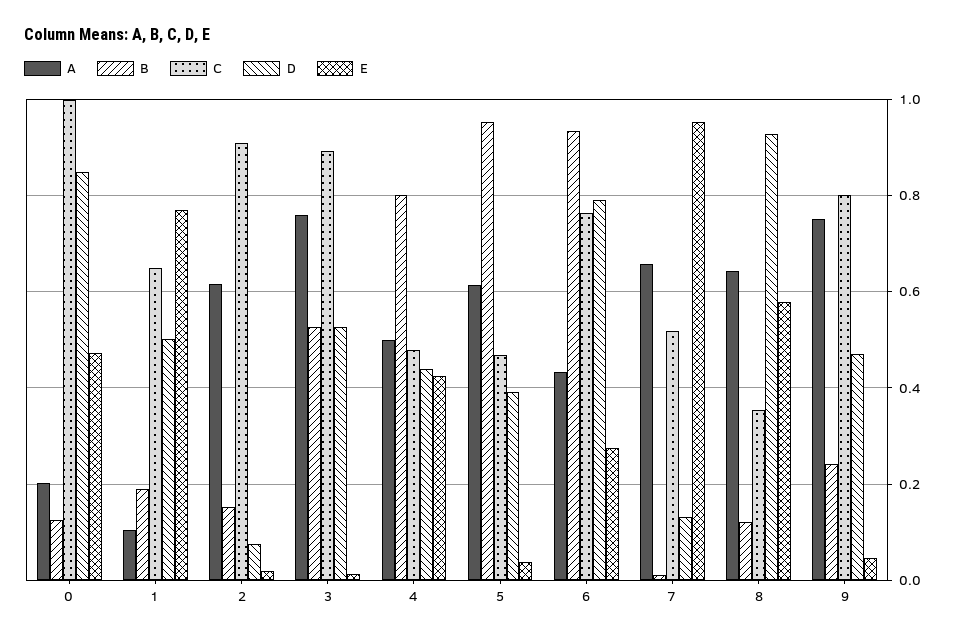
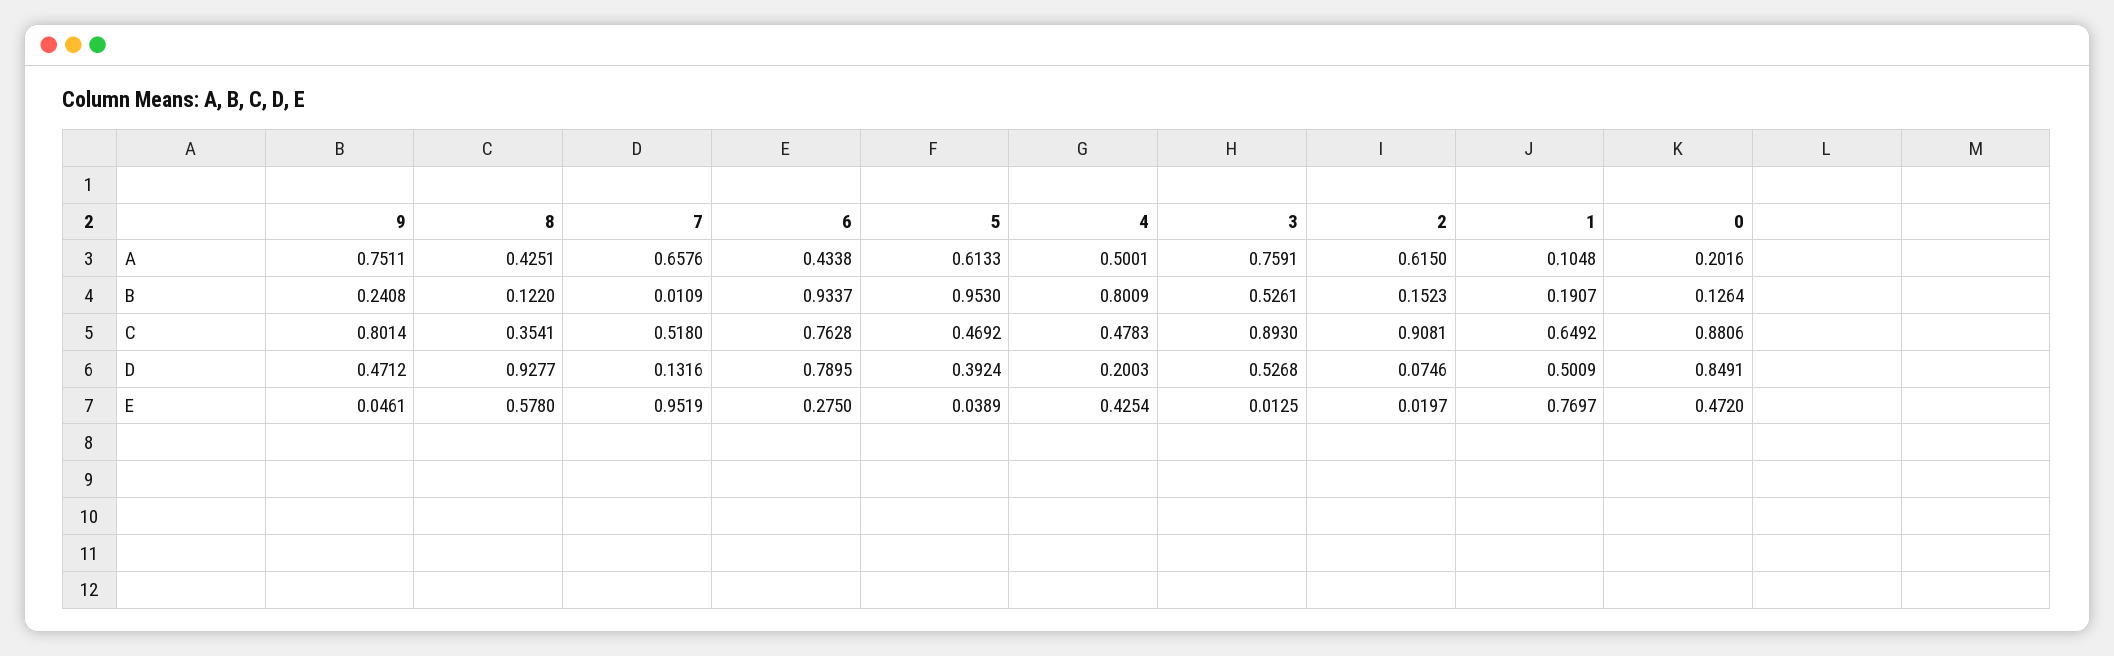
  {
    "A": {
      "0": 0.2016,
      "1": 0.1048,
      "2": 0.615,
      "3": 0.7591,
      "4": 0.5001,
      "5": 0.6133,
      "6": 0.4338,
      "7": 0.6576,
-     "8": 0.64,
+     "8": 0.4251,
      "9": 0.7511
    },
    "B": {
      "0": 0.1264,
      "1": 0.1907,
      "2": 0.1523,
      "3": 0.5261,
      "4": 0.8009,
      "5": 0.953,
      "6": 0.9337,
      "7": 0.0109,
      "8": 0.122,
      "9": 0.2408
    },
    "C": {
-     "0": 1,
+     "0": 0.8806,
      "1": 0.6492,
      "2": 0.9081,
      "3": 0.893,
      "4": 0.4783,
      "5": 0.4692,
      "6": 0.7628,
      "7": 0.518,
      "8": 0.3541,
      "9": 0.8014
    },
    "D": {
      "0": 0.8491,
      "1": 0.5009,
      "2": 0.0746,
      "3": 0.5268,
-     "4": 0.44,
+     "4": 0.2003,
      "5": 0.3924,
      "6": 0.7895,
      "7": 0.1316,
      "8": 0.9277,
      "9": 0.4712
    },
    "E": {
      "0": 0.472,
      "1": 0.7697,
      "2": 0.0197,
      "3": 0.0125,
      "4": 0.4254,
      "5": 0.0389,
      "6": 0.275,
      "7": 0.9519,
      "8": 0.578,
      "9": 0.0461
    }
  }

